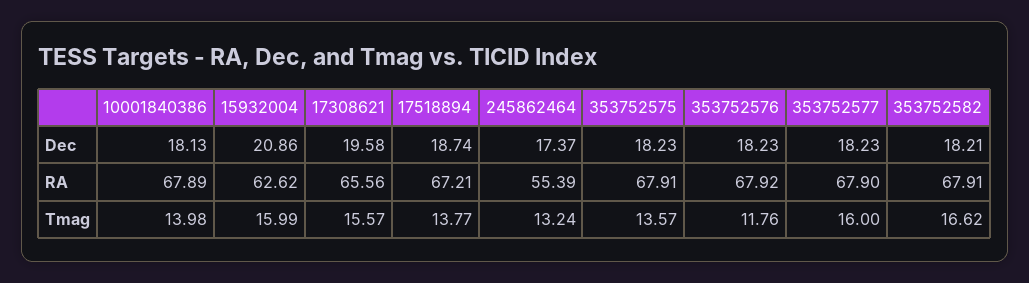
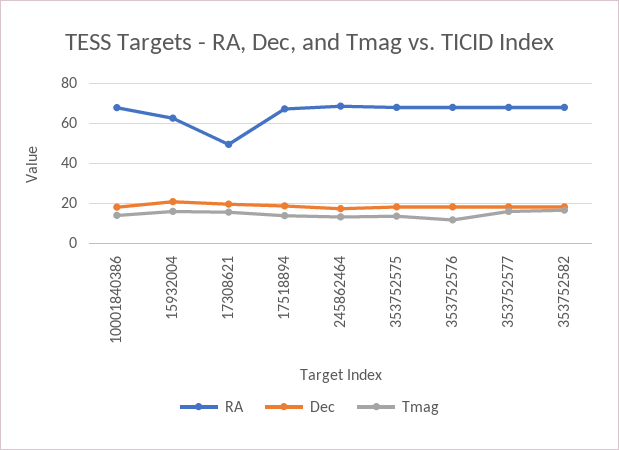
  {
    "Dec": {
      "10001840386": 18.13,
      "15932004": 20.86,
      "17308621": 19.58,
      "17518894": 18.74,
      "245862464": 17.37,
      "353752575": 18.23,
      "353752576": 18.23,
      "353752577": 18.23,
      "353752582": 18.21
    },
    "RA": {
      "10001840386": 67.89,
      "15932004": 62.62,
-     "17308621": 65.56,
+     "17308621": 50,
      "17518894": 67.21,
-     "245862464": 55.39,
+     "245862464": 70,
      "353752575": 67.91,
      "353752576": 67.92,
      "353752577": 67.9,
      "353752582": 67.91
    },
    "Tmag": {
      "10001840386": 13.98,
      "15932004": 15.99,
      "17308621": 15.57,
      "17518894": 13.77,
      "245862464": 13.24,
      "353752575": 13.57,
      "353752576": 11.76,
      "353752577": 16,
      "353752582": 16.62
    }
  }

